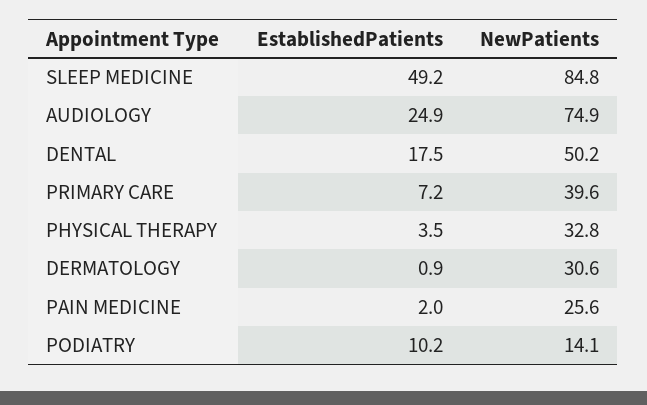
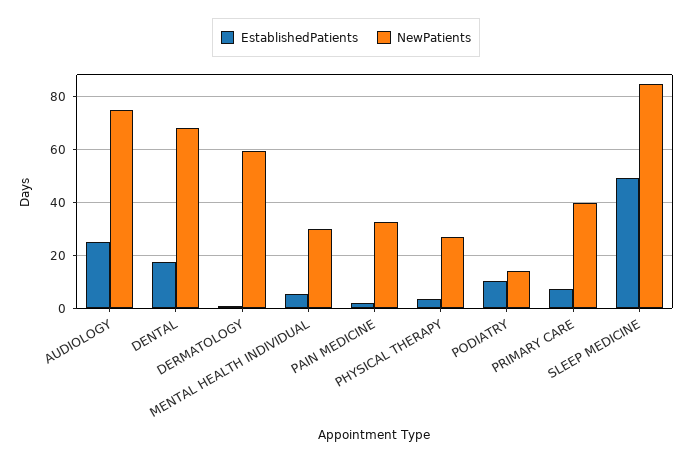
  {
    "EstablishedPatients": {
      "SLEEP MEDICINE": 49.2,
      "AUDIOLOGY": 24.9,
      "DENTAL": 17.5,
      "PRIMARY CARE": 7.2,
      "PHYSICAL THERAPY": 3.5,
      "DERMATOLOGY": 0.9,
      "PAIN MEDICINE": 2,
-     "PODIATRY": 10.2
+     "PODIATRY": 10.2,
+     "MENTAL HEALTH INDIVIDUAL": 5
    },
    "NewPatients": {
      "SLEEP MEDICINE": 84.8,
      "AUDIOLOGY": 74.9,
-     "DENTAL": 50.2,
+     "DENTAL": 67.5,
      "PRIMARY CARE": 39.6,
-     "PHYSICAL THERAPY": 32.8,
+     "PHYSICAL THERAPY": 27.5,
-     "DERMATOLOGY": 30.6,
+     "DERMATOLOGY": 60,
-     "PAIN MEDICINE": 25.6,
+     "PAIN MEDICINE": 32.5,
-     "PODIATRY": 14.1
+     "PODIATRY": 14.1,
+     "MENTAL HEALTH INDIVIDUAL": 30
    }
  }

